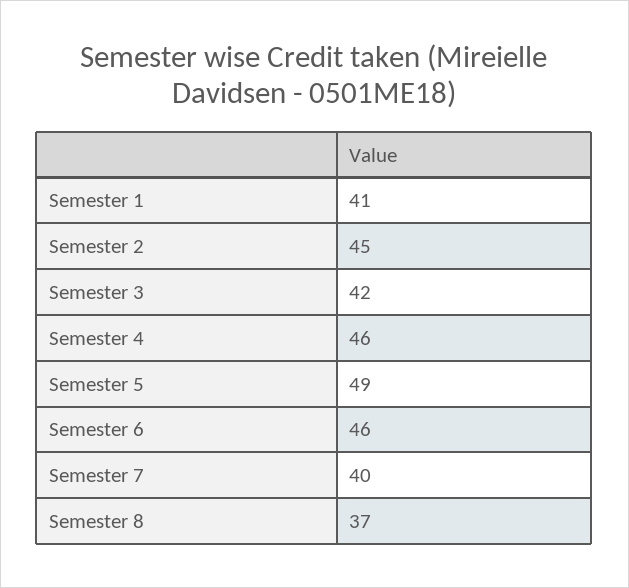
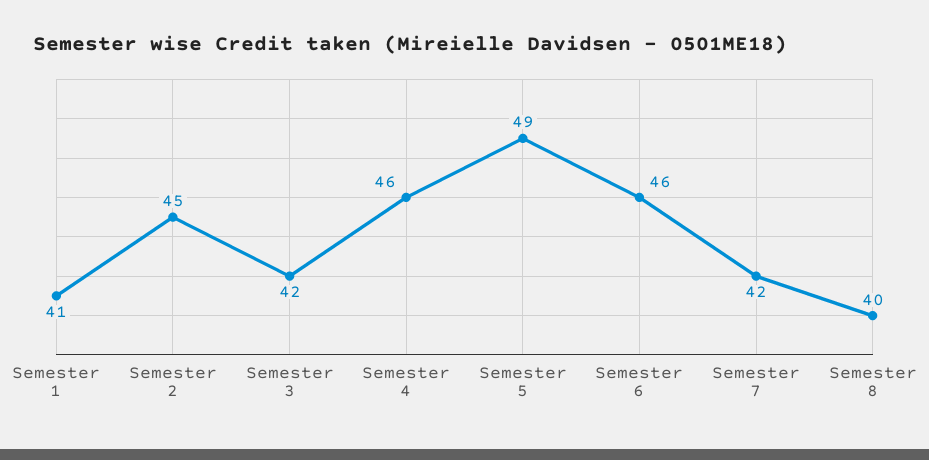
  {
    "Semester 1": 41,
    "Semester 2": 45,
    "Semester 3": 42,
    "Semester 4": 46,
    "Semester 5": 49,
    "Semester 6": 46,
-   "Semester 7": 40,
+   "Semester 7": 42,
-   "Semester 8": 37
+   "Semester 8": 40
  }

